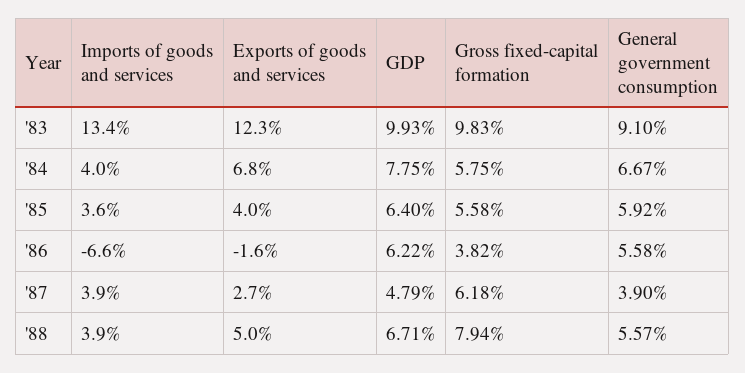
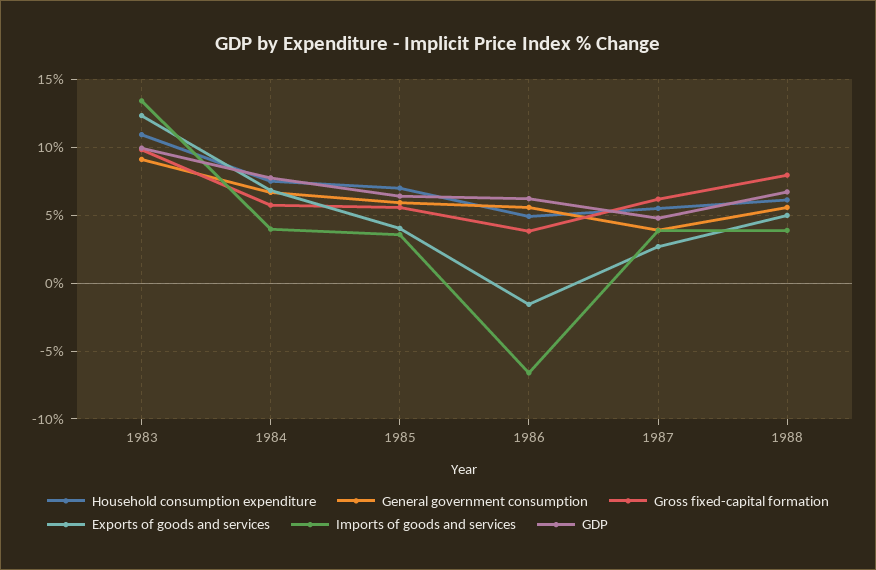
  {
    "Imports of goods and services": {
      "'83": 13.4,
      "'84": 4,
      "'85": 3.6,
      "'86": -6.6,
      "'87": 3.9,
      "'88": 3.9
    },
    "Exports of goods and services": {
      "'83": 12.3,
      "'84": 6.8,
      "'85": 4,
      "'86": -1.6,
      "'87": 2.7,
      "'88": 5
    },
    "GDP": {
      "'83": 9.93,
      "'84": 7.75,
      "'85": 6.4,
      "'86": 6.22,
      "'87": 4.79,
      "'88": 6.71
    },
    "Gross fixed-capital formation": {
      "'83": 9.83,
      "'84": 5.75,
      "'85": 5.58,
      "'86": 3.82,
      "'87": 6.18,
      "'88": 7.94
    },
    "General government consumption": {
      "'83": 9.1,
      "'84": 6.67,
      "'85": 5.92,
      "'86": 5.58,
      "'87": 3.9,
      "'88": 5.57
-   }
+   },
+   "Household consumption expenditure": {
+     "'83": 11,
+     "'84": 7.5,
+     "'85": 7,
+     "'86": 5,
+     "'87": 5.5,
+     "'88": 6
+   }
  }

